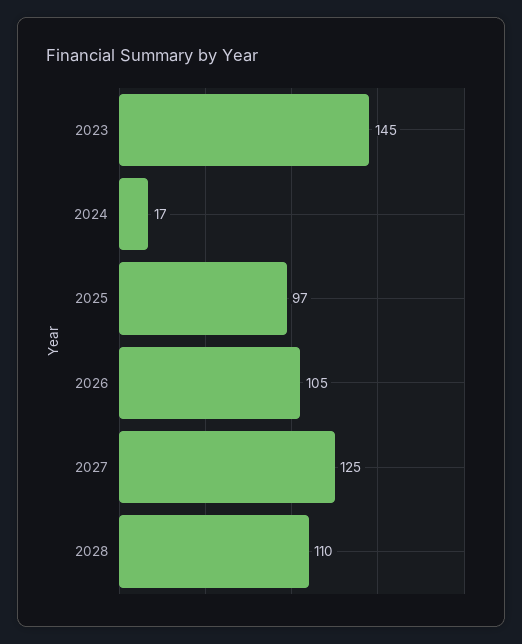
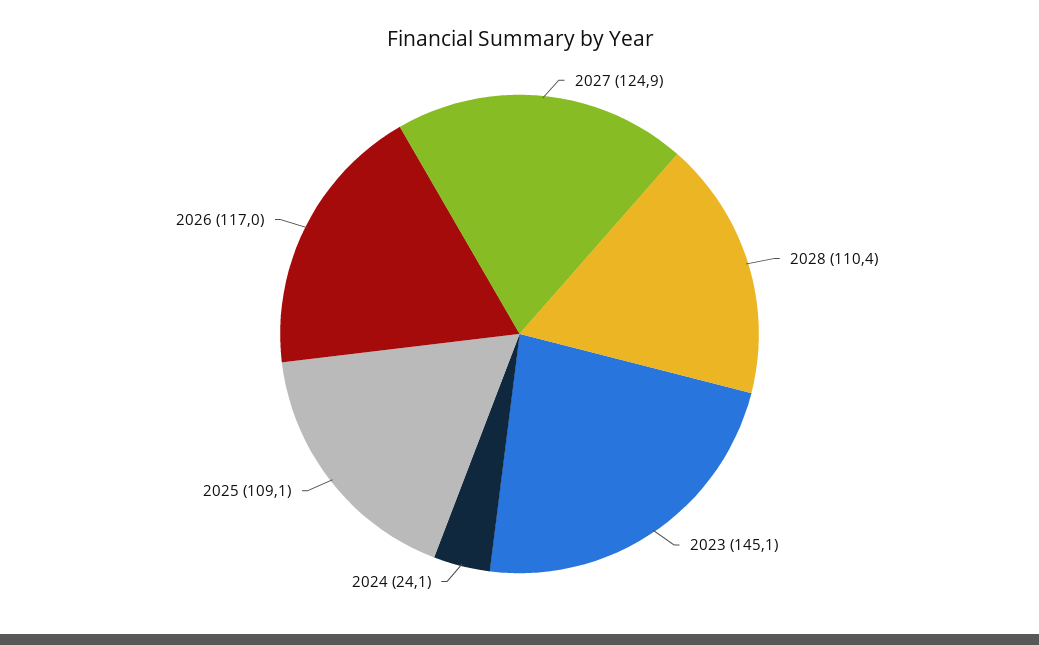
  {
    "2023": 145.1,
-   "2024": 17,
+   "2024": 24.1,
-   "2025": 97,
+   "2025": 109.1,
-   "2026": 105,
+   "2026": 117,
    "2027": 124.9,
    "2028": 110.4
  }

